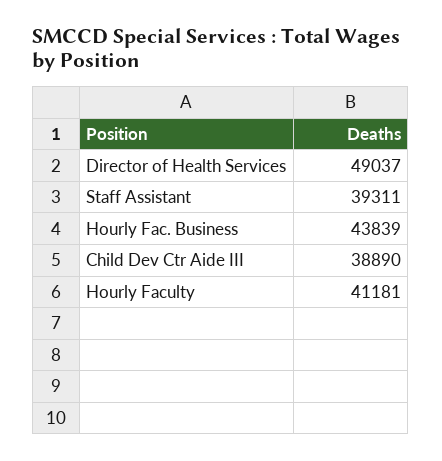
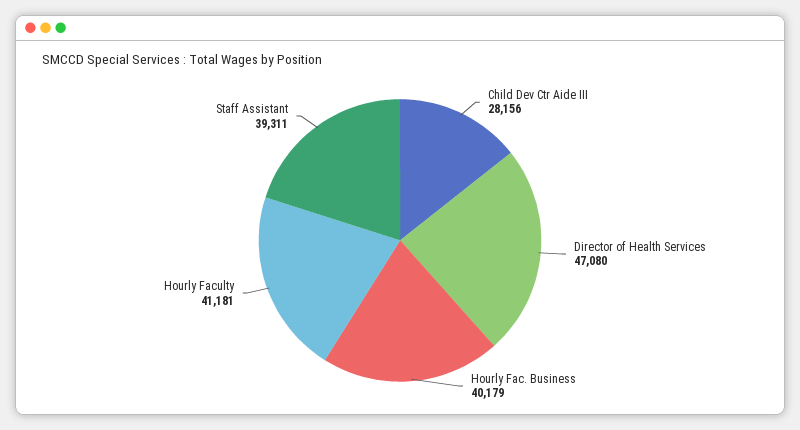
  {
-   "Director of Health Services": 49037,
+   "Director of Health Services": 47080,
    "Staff Assistant": 39311,
-   "Hourly Fac. Business": 43839,
+   "Hourly Fac. Business": 40179,
-   "Child Dev Ctr Aide III": 38890,
+   "Child Dev Ctr Aide III": 28156,
    "Hourly Faculty": 41181
  }

